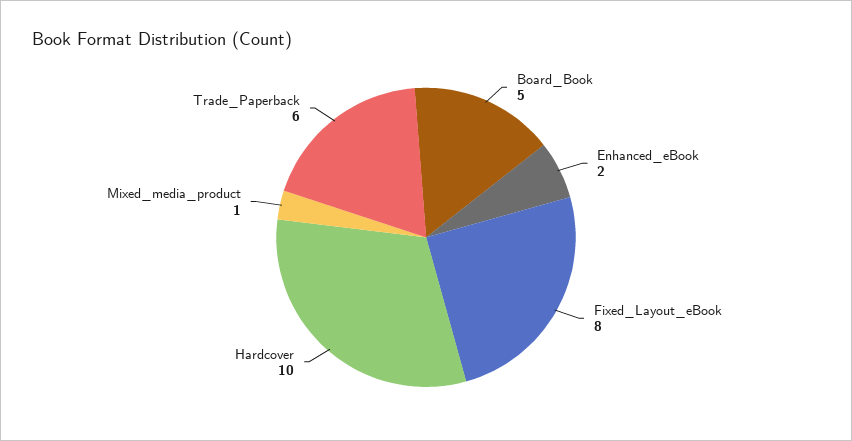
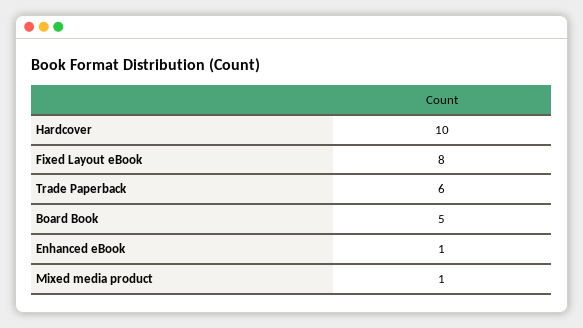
  {
    "Board_Book": 5,
-   "Enhanced_eBook": 2,
+   "Enhanced_eBook": 1,
    "Fixed_Layout_eBook": 8,
    "Hardcover": 10,
    "Mixed_media_product": 1,
    "Trade_Paperback": 6
  }

